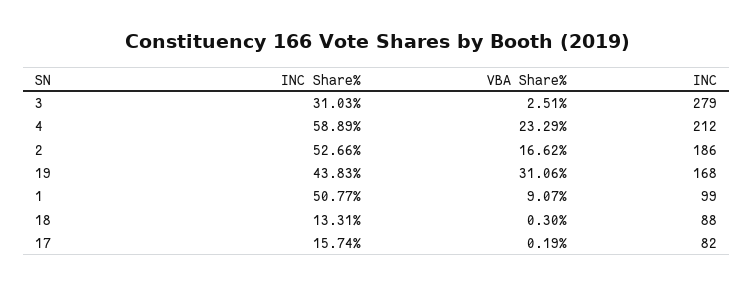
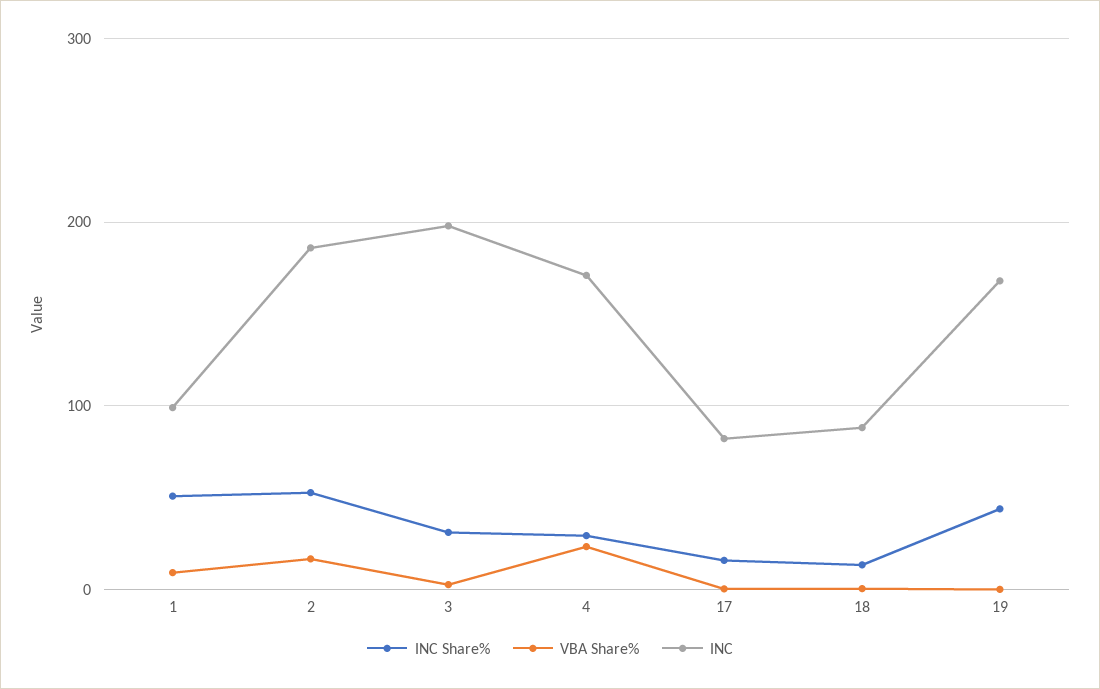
  {
    "INC Share%": {
      "3": 31.03,
-     "4": 58.89,
+     "4": 30,
      "2": 52.66,
      "19": 43.83,
      "1": 50.77,
      "18": 13.31,
      "17": 15.74
    },
    "VBA Share%": {
      "3": 2.51,
      "4": 23.29,
      "2": 16.62,
-     "19": 31.06,
+     "19": 0,
      "1": 9.07,
      "18": 0.3,
      "17": 0.19
    },
    "INC": {
-     "3": 279,
+     "3": 200,
-     "4": 212,
+     "4": 170,
      "2": 186,
      "19": 168,
      "1": 99,
      "18": 88,
      "17": 82
    }
  }

